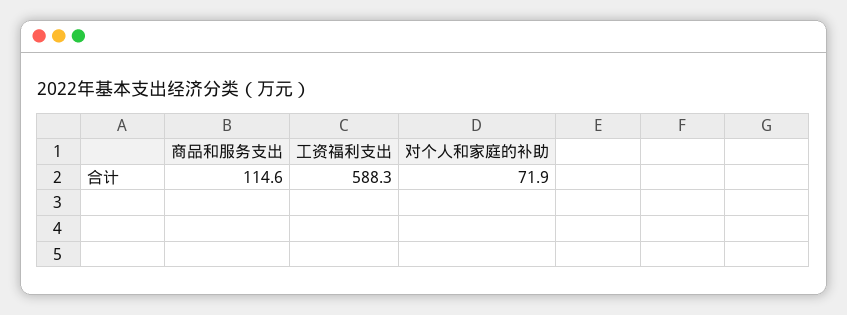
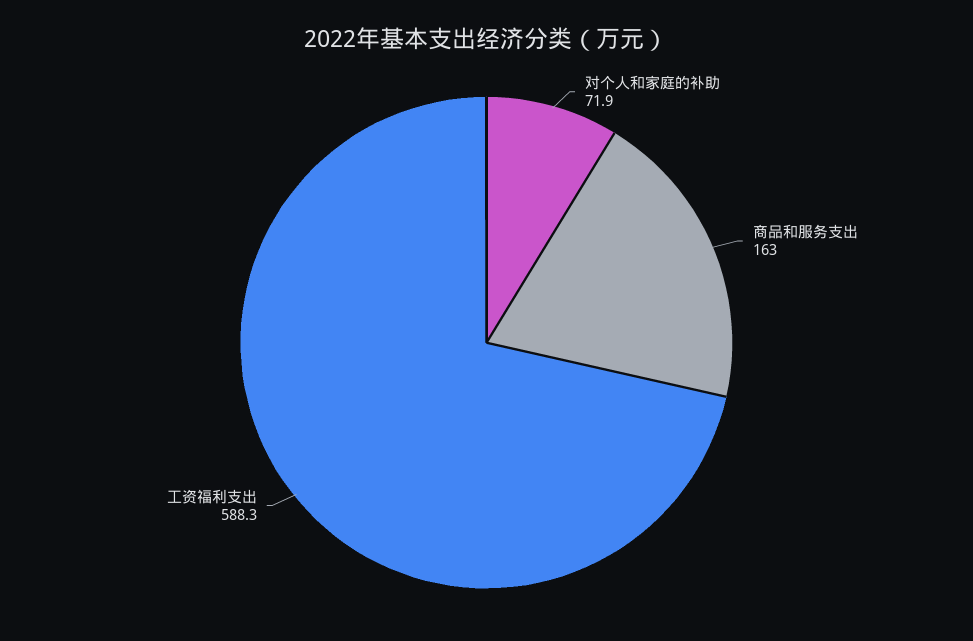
  {
-   "商品和服务支出": 114.6,
+   "商品和服务支出": 163,
    "工资福利支出": 588.3,
    "对个人和家庭的补助": 71.9
  }

